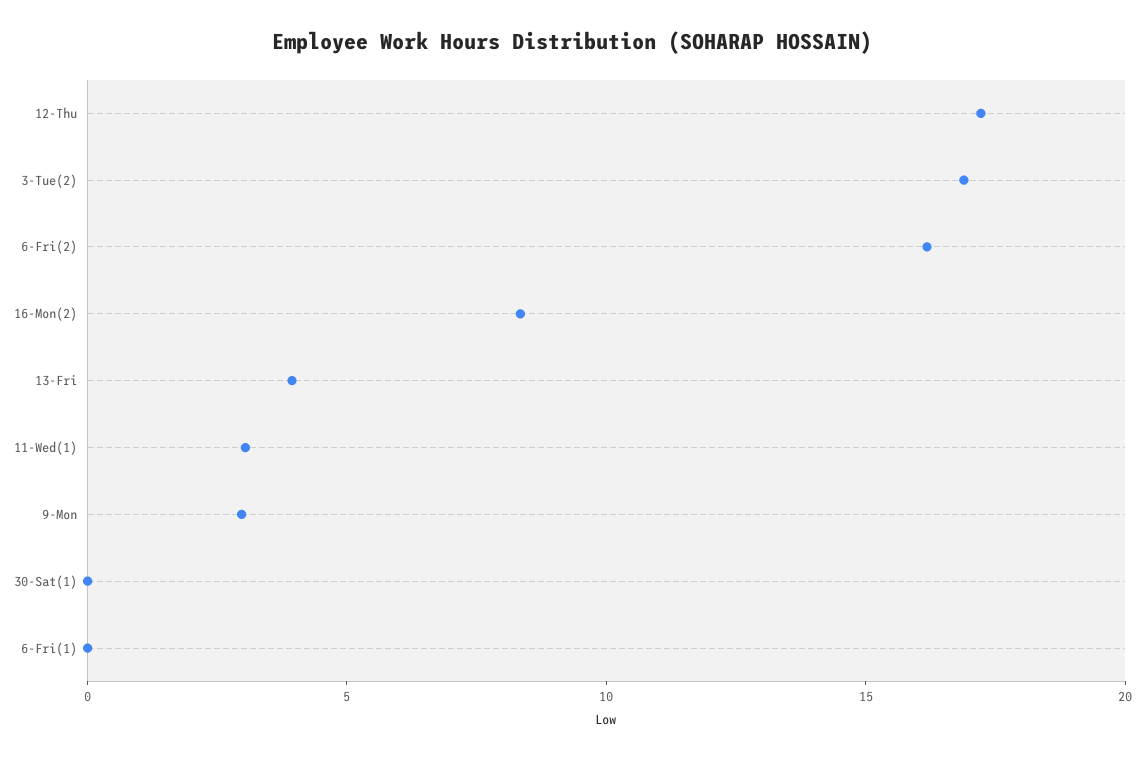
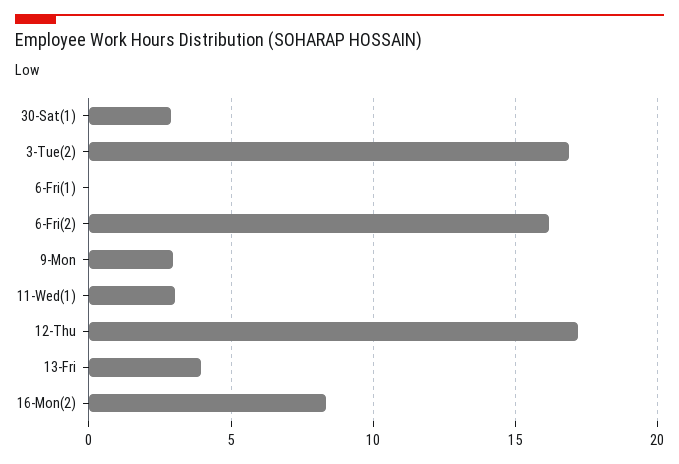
  {
    "12-Thu": 17,
    "3-Tue(2)": 17,
    "6-Fri(2)": 16,
    "16-Mon(2)": 8.5,
    "13-Fri": 4,
    "11-Wed(1)": 3,
    "9-Mon": 3,
-   "30-Sat(1)": 0,
+   "30-Sat(1)": 3,
    "6-Fri(1)": 0
  }

